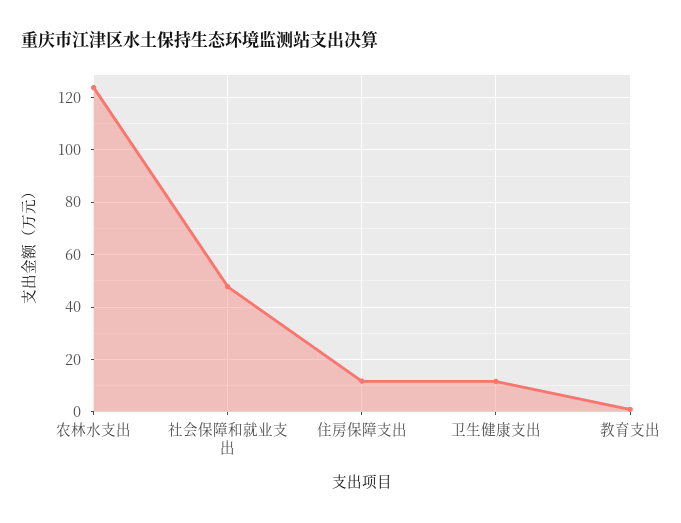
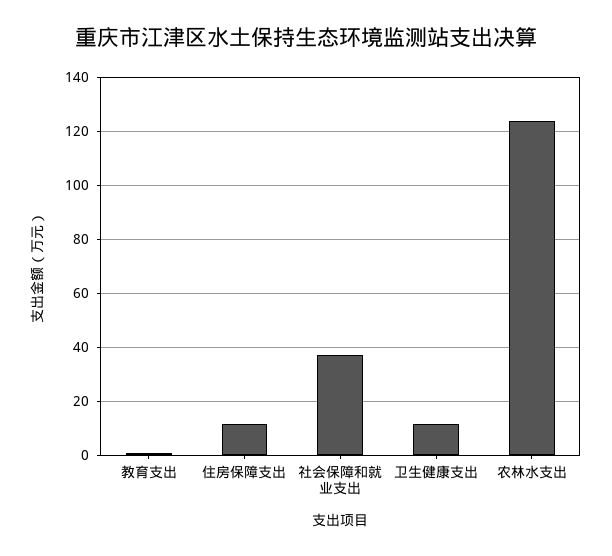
  {
    "农林水支出": 125,
-   "社会保障和就业支出": 47.5,
+   "社会保障和就业支出": 37.5,
    "住房保障支出": 12.5,
    "卫生健康支出": 12.5,
    "教育支出": 0
  }

